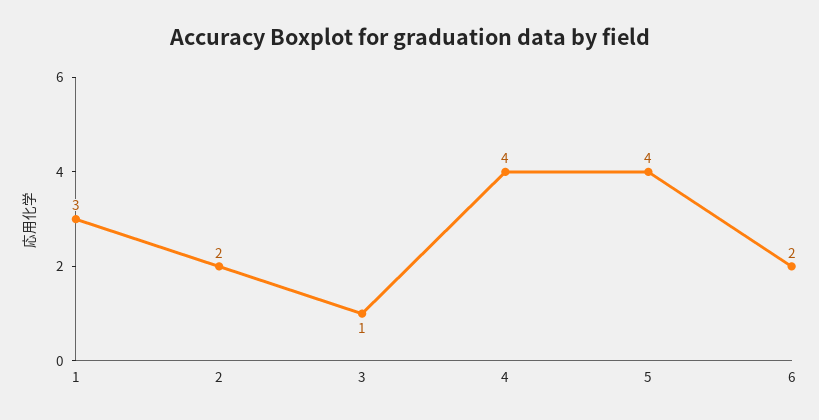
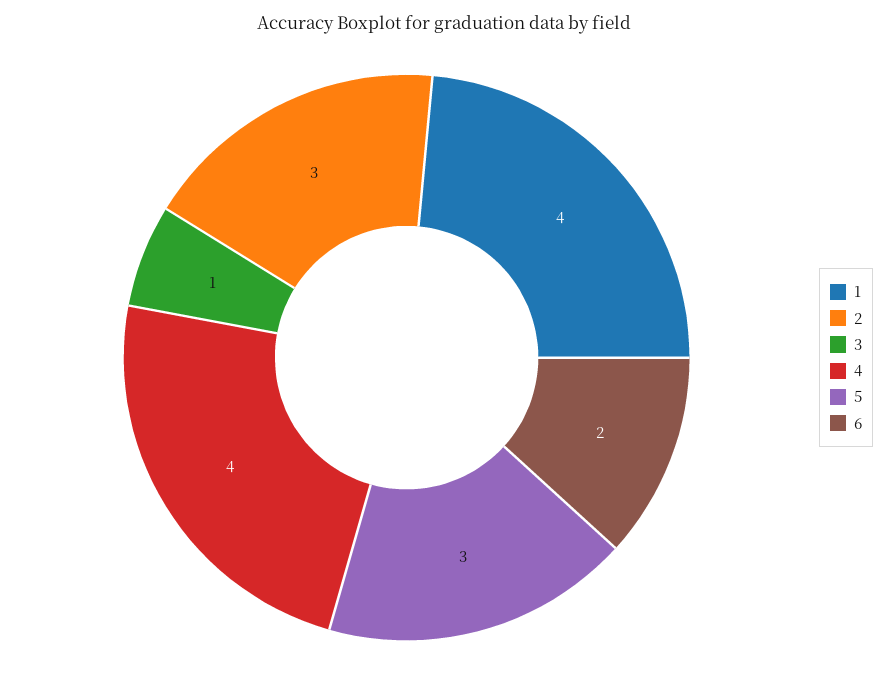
  {
-   "1": 3,
+   "1": 4,
-   "2": 2,
+   "2": 3,
    "3": 1,
    "4": 4,
-   "5": 4,
+   "5": 3,
    "6": 2
  }

